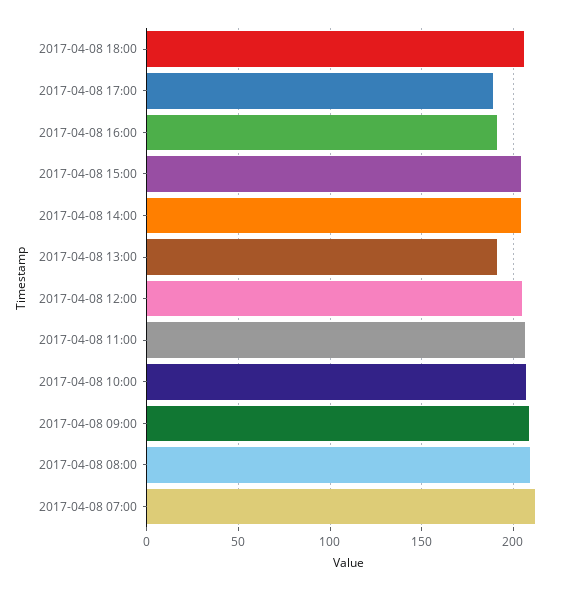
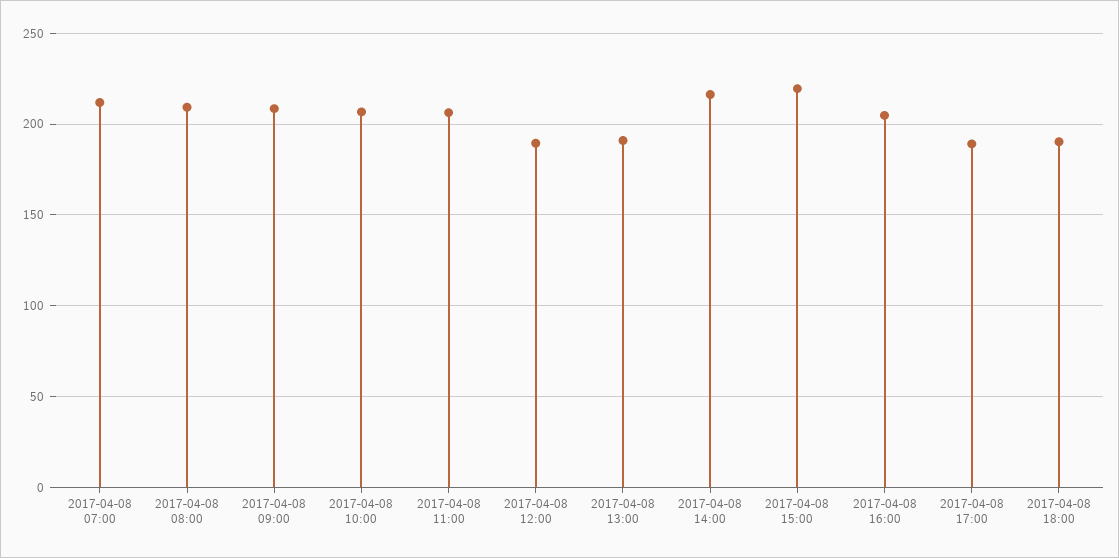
  {
-   "2017-04-08 18:00": 205,
+   "2017-04-08 18:00": 190,
    "2017-04-08 17:00": 190,
-   "2017-04-08 16:00": 190,
+   "2017-04-08 16:00": 205,
-   "2017-04-08 15:00": 205,
+   "2017-04-08 15:00": 220,
-   "2017-04-08 14:00": 205,
+   "2017-04-08 14:00": 215,
    "2017-04-08 13:00": 190,
-   "2017-04-08 12:00": 205,
+   "2017-04-08 12:00": 190,
    "2017-04-08 11:00": 205,
    "2017-04-08 10:00": 205,
    "2017-04-08 09:00": 210,
    "2017-04-08 08:00": 210,
    "2017-04-08 07:00": 210
  }

